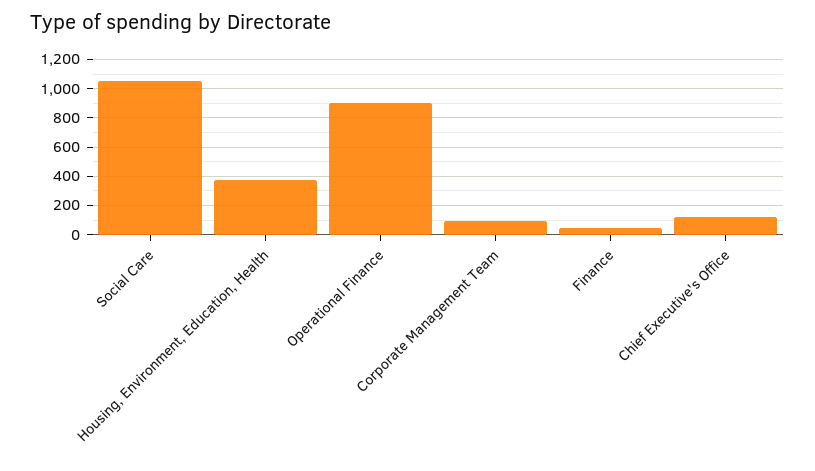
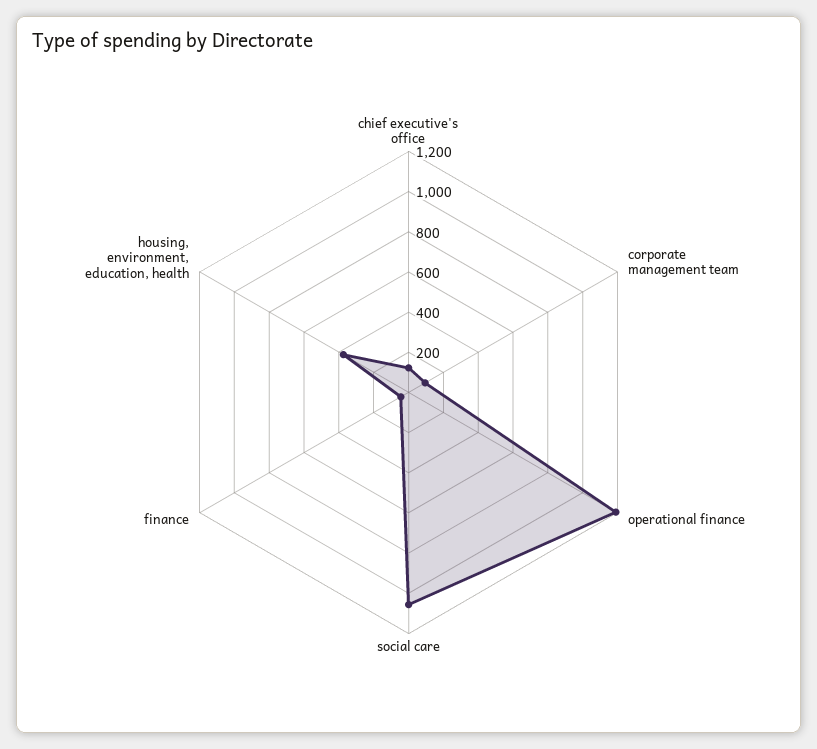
  {
    "Social Care": 1050,
    "Housing, Environment, Education, Health": 350,
-   "Operational Finance": 900,
+   "Operational Finance": 1200,
    "Corporate Management Team": 100,
    "Finance": 50,
    "Chief Executive's Office": 100
  }

